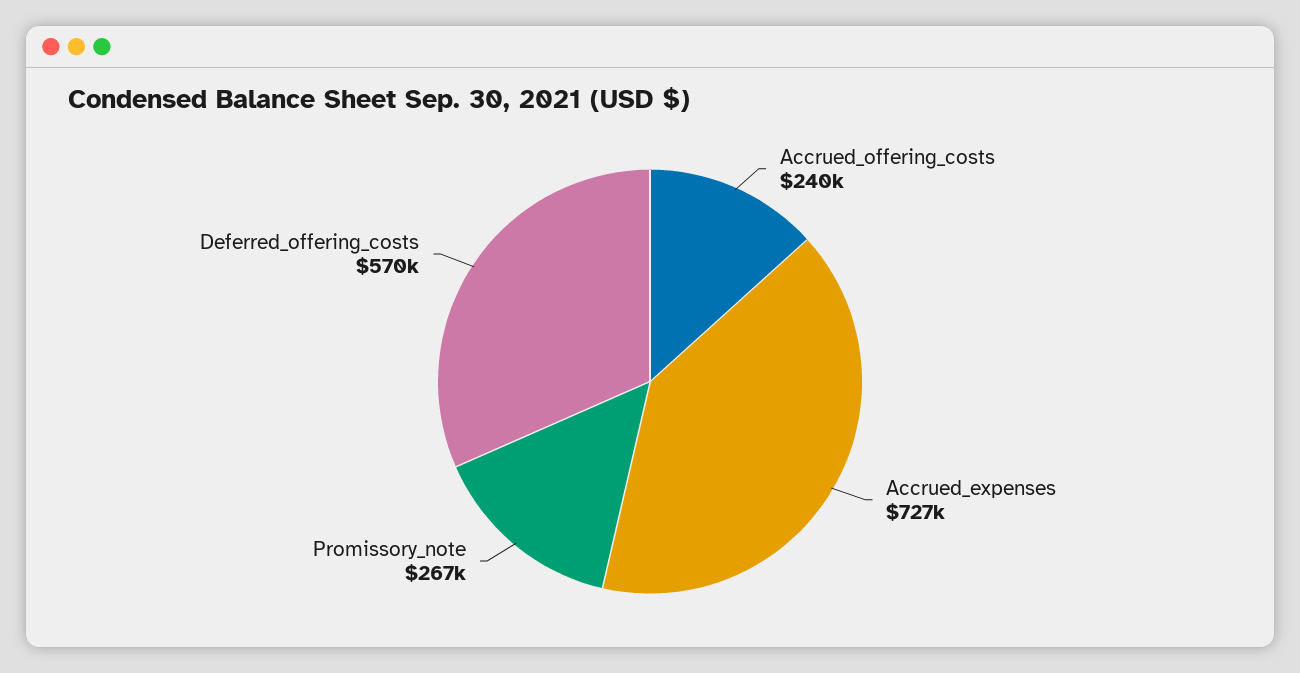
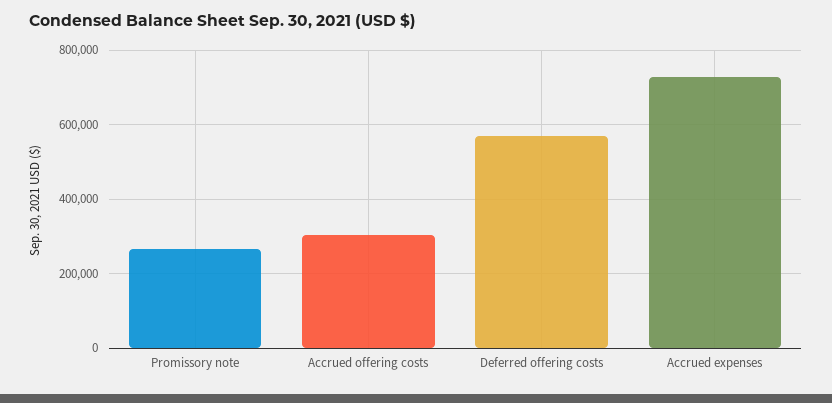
  {
-   "Accrued_offering_costs": 240000,
+   "Accrued_offering_costs": 300000,
    "Accrued_expenses": 727000,
    "Promissory_note": 267000,
    "Deferred_offering_costs": 570000
  }

